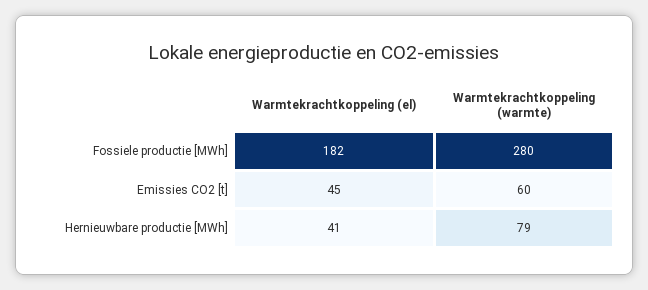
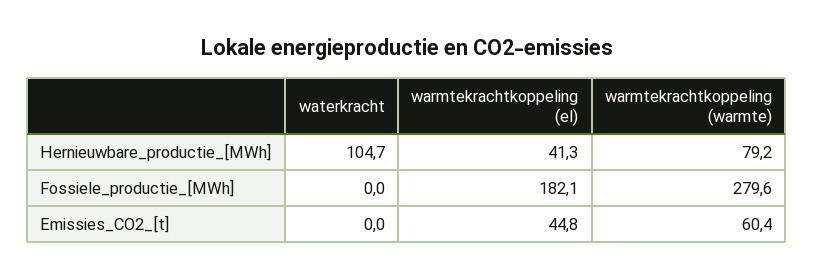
  {
    "Warmtekrachtkoppeling (el)": {
      "Fossiele productie [MWh]": 182.1,
      "Emissies CO2 [t]": 44.8,
      "Hernieuwbare productie [MWh]": 41.3
    },
    "Warmtekrachtkoppeling (warmte)": {
      "Fossiele productie [MWh]": 279.6,
      "Emissies CO2 [t]": 60.4,
      "Hernieuwbare productie [MWh]": 79.2
-   }
+   },
+   "waterkracht": {
+     "Hernieuwbare productie [MWh]": 104.7,
+     "Fossiele productie [MWh]": 0,
+     "Emissies CO2 [t]": 0
+   }
  }

